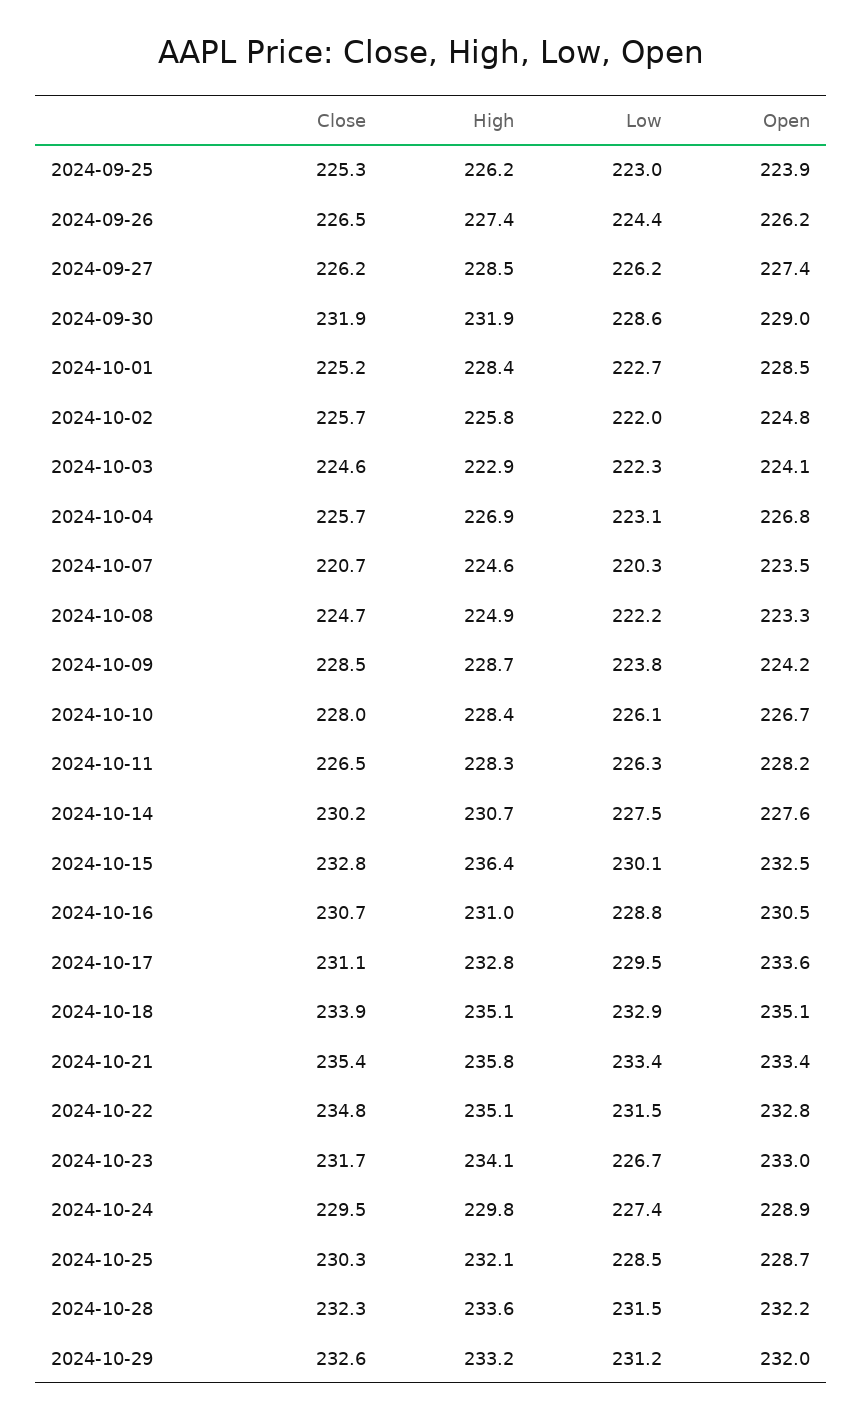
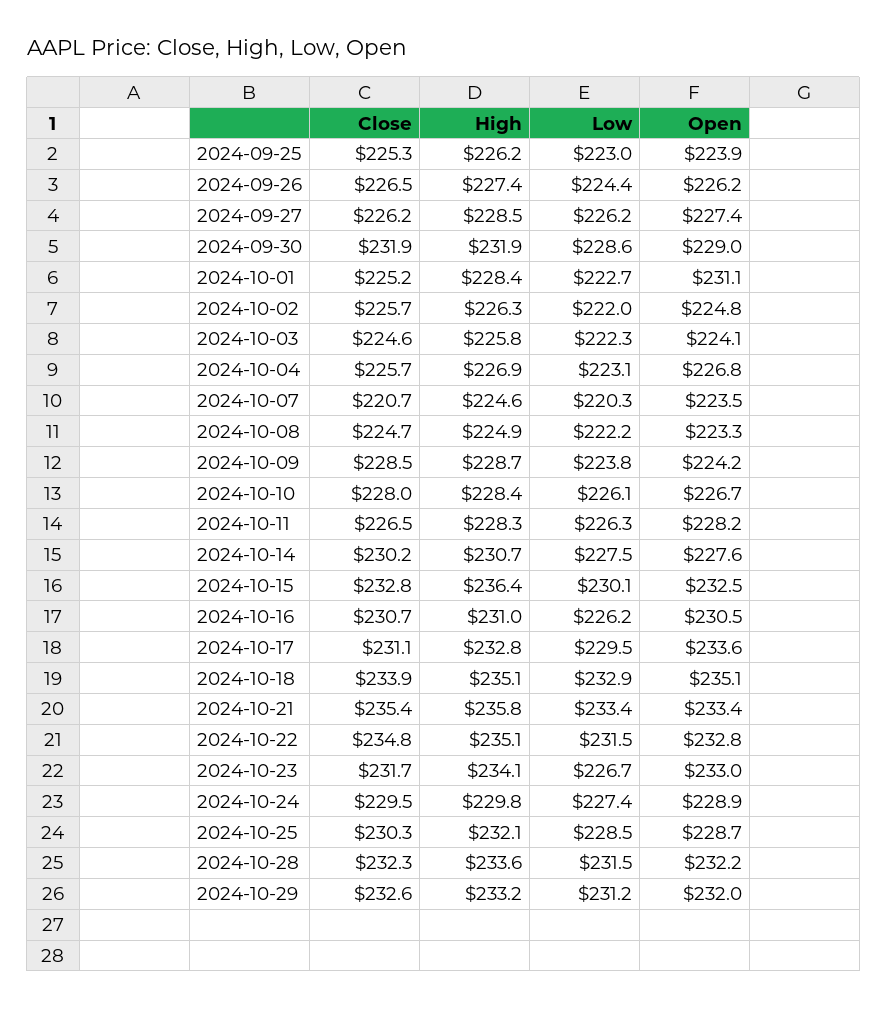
  {
    "Close": {
      "2024-09-25": 225.3,
      "2024-09-26": 226.5,
      "2024-09-27": 226.2,
      "2024-09-30": 231.9,
      "2024-10-01": 225.2,
      "2024-10-02": 225.7,
      "2024-10-03": 224.6,
      "2024-10-04": 225.7,
      "2024-10-07": 220.7,
      "2024-10-08": 224.7,
      "2024-10-09": 228.5,
      "2024-10-10": 228,
      "2024-10-11": 226.5,
      "2024-10-14": 230.2,
      "2024-10-15": 232.8,
      "2024-10-16": 230.7,
      "2024-10-17": 231.1,
      "2024-10-18": 233.9,
      "2024-10-21": 235.4,
      "2024-10-22": 234.8,
      "2024-10-23": 231.7,
      "2024-10-24": 229.5,
      "2024-10-25": 230.3,
      "2024-10-28": 232.3,
      "2024-10-29": 232.6
    },
    "High": {
      "2024-09-25": 226.2,
      "2024-09-26": 227.4,
      "2024-09-27": 228.5,
      "2024-09-30": 231.9,
      "2024-10-01": 228.4,
-     "2024-10-02": 225.8,
+     "2024-10-02": 226.3,
-     "2024-10-03": 222.9,
+     "2024-10-03": 225.8,
      "2024-10-04": 226.9,
      "2024-10-07": 224.6,
      "2024-10-08": 224.9,
      "2024-10-09": 228.7,
      "2024-10-10": 228.4,
      "2024-10-11": 228.3,
      "2024-10-14": 230.7,
      "2024-10-15": 236.4,
      "2024-10-16": 231,
      "2024-10-17": 232.8,
      "2024-10-18": 235.1,
      "2024-10-21": 235.8,
      "2024-10-22": 235.1,
      "2024-10-23": 234.1,
      "2024-10-24": 229.8,
      "2024-10-25": 232.1,
      "2024-10-28": 233.6,
      "2024-10-29": 233.2
    },
    "Low": {
      "2024-09-25": 223,
      "2024-09-26": 224.4,
      "2024-09-27": 226.2,
      "2024-09-30": 228.6,
      "2024-10-01": 222.7,
      "2024-10-02": 222,
      "2024-10-03": 222.3,
      "2024-10-04": 223.1,
      "2024-10-07": 220.3,
      "2024-10-08": 222.2,
      "2024-10-09": 223.8,
      "2024-10-10": 226.1,
      "2024-10-11": 226.3,
      "2024-10-14": 227.5,
      "2024-10-15": 230.1,
-     "2024-10-16": 228.8,
+     "2024-10-16": 226.2,
      "2024-10-17": 229.5,
      "2024-10-18": 232.9,
      "2024-10-21": 233.4,
      "2024-10-22": 231.5,
      "2024-10-23": 226.7,
      "2024-10-24": 227.4,
      "2024-10-25": 228.5,
      "2024-10-28": 231.5,
      "2024-10-29": 231.2
    },
    "Open": {
      "2024-09-25": 223.9,
      "2024-09-26": 226.2,
      "2024-09-27": 227.4,
      "2024-09-30": 229,
-     "2024-10-01": 228.5,
+     "2024-10-01": 231.1,
      "2024-10-02": 224.8,
      "2024-10-03": 224.1,
      "2024-10-04": 226.8,
      "2024-10-07": 223.5,
      "2024-10-08": 223.3,
      "2024-10-09": 224.2,
      "2024-10-10": 226.7,
      "2024-10-11": 228.2,
      "2024-10-14": 227.6,
      "2024-10-15": 232.5,
      "2024-10-16": 230.5,
      "2024-10-17": 233.6,
      "2024-10-18": 235.1,
      "2024-10-21": 233.4,
      "2024-10-22": 232.8,
      "2024-10-23": 233,
      "2024-10-24": 228.9,
      "2024-10-25": 228.7,
      "2024-10-28": 232.2,
      "2024-10-29": 232
    }
  }

